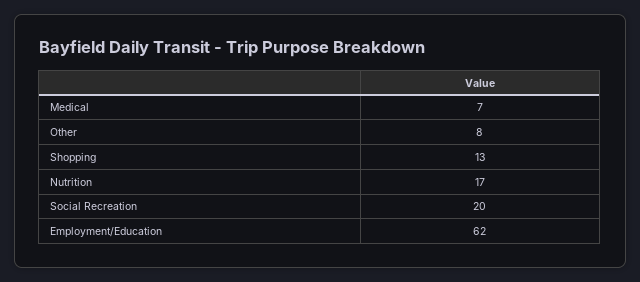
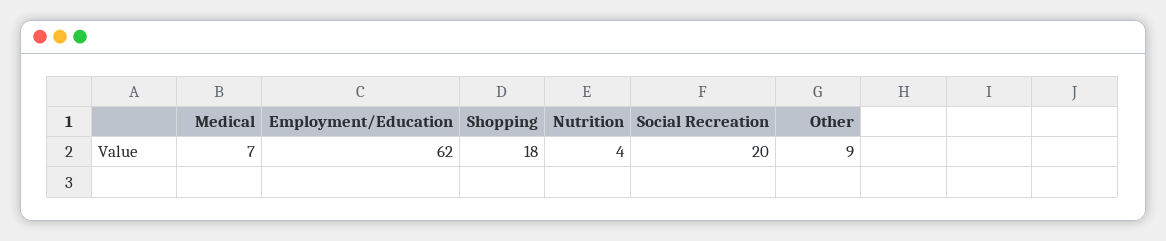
  {
    "Medical": 7,
-   "Other": 8,
+   "Other": 9,
-   "Shopping": 13,
+   "Shopping": 18,
-   "Nutrition": 17,
+   "Nutrition": 4,
    "Social Recreation": 20,
    "Employment/Education": 62
  }

